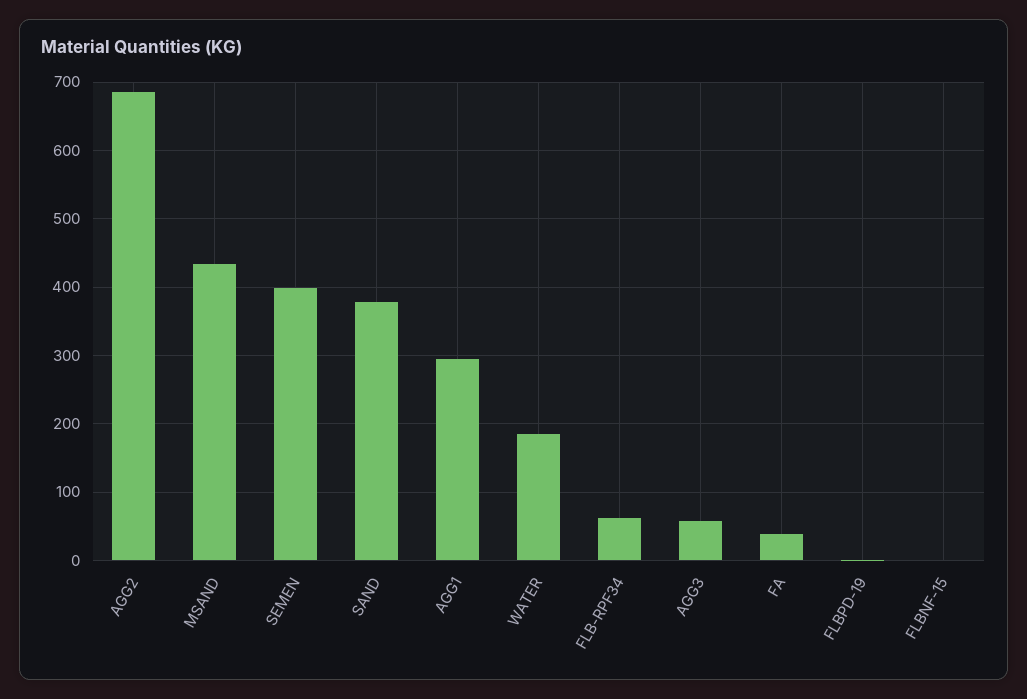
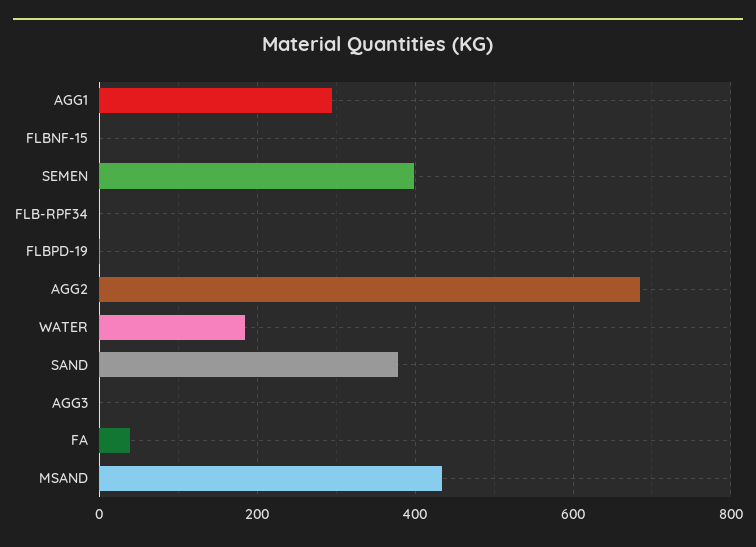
  {
    "AGG2": 690,
    "MSAND": 430,
    "SEMEN": 400,
    "SAND": 380,
    "AGG1": 290,
    "WATER": 190,
-   "FLB-RPF34": 60,
+   "FLB-RPF34": 0,
-   "AGG3": 60,
+   "AGG3": 0,
    "FA": 40,
    "FLBPD-19": 0,
    "FLBNF-15": 0
  }

